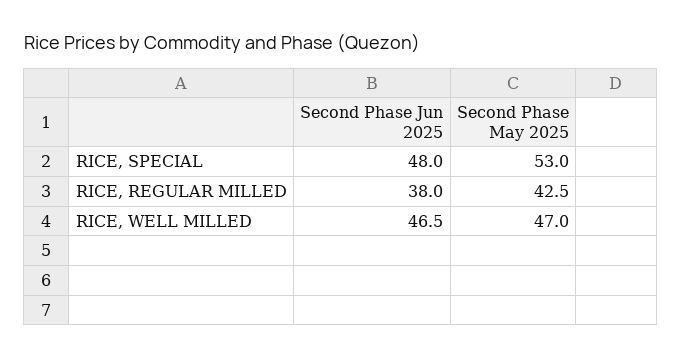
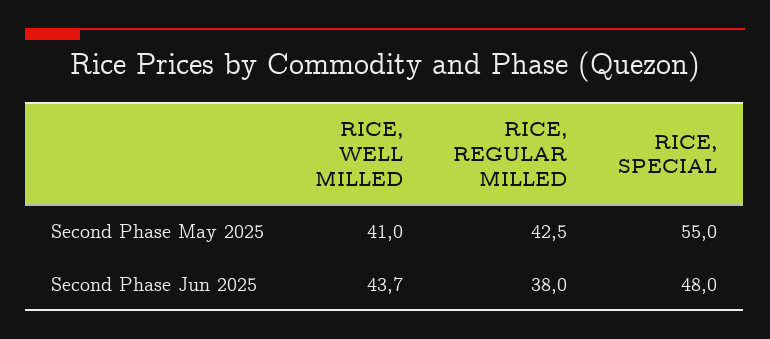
  {
    "Second Phase Jun 2025": {
      "RICE, SPECIAL": 48,
      "RICE, REGULAR MILLED": 38,
-     "RICE, WELL MILLED": 46.5
+     "RICE, WELL MILLED": 43.7
    },
    "Second Phase May 2025": {
-     "RICE, SPECIAL": 53,
+     "RICE, SPECIAL": 55,
      "RICE, REGULAR MILLED": 42.5,
-     "RICE, WELL MILLED": 47
+     "RICE, WELL MILLED": 41
    }
  }

